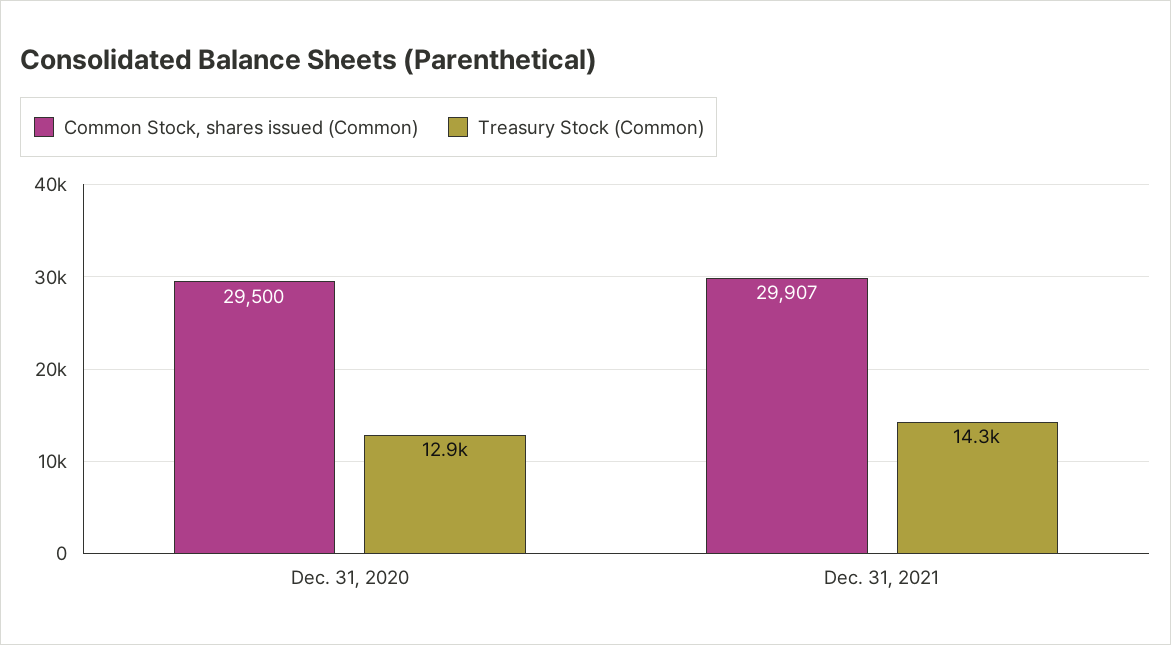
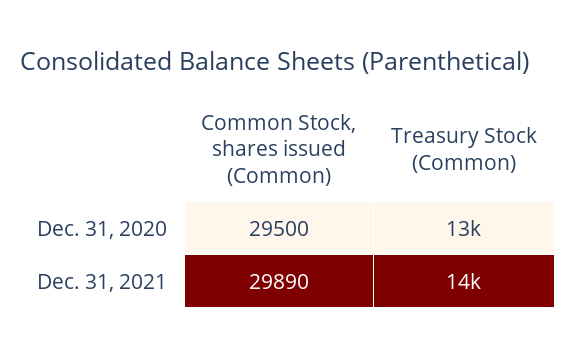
  {
    "Common Stock, shares issued (Common)": {
      "Dec. 31, 2020": 29500,
-     "Dec. 31, 2021": 29907
+     "Dec. 31, 2021": 29890
    },
    "Treasury Stock (Common)": {
      "Dec. 31, 2020": 12900,
      "Dec. 31, 2021": 14300
    }
  }

